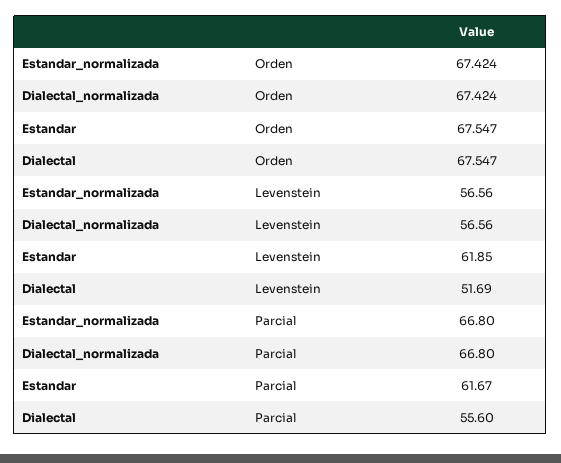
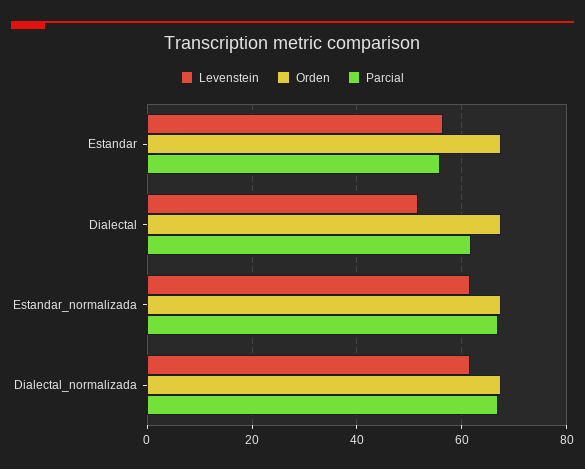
  {
    "Orden": {
      "Estandar_normalizada": 67.424,
      "Dialectal_normalizada": 67.424,
      "Estandar": 67.547,
      "Dialectal": 67.547
    },
    "Levenstein": {
-     "Estandar_normalizada": 56.56,
+     "Estandar_normalizada": 62,
-     "Dialectal_normalizada": 56.56,
+     "Dialectal_normalizada": 62,
-     "Estandar": 61.85,
+     "Estandar": 56,
      "Dialectal": 51.69
    },
    "Parcial": {
      "Estandar_normalizada": 66.8,
      "Dialectal_normalizada": 66.8,
-     "Estandar": 61.67,
+     "Estandar": 56,
-     "Dialectal": 55.6
+     "Dialectal": 62
    }
  }

